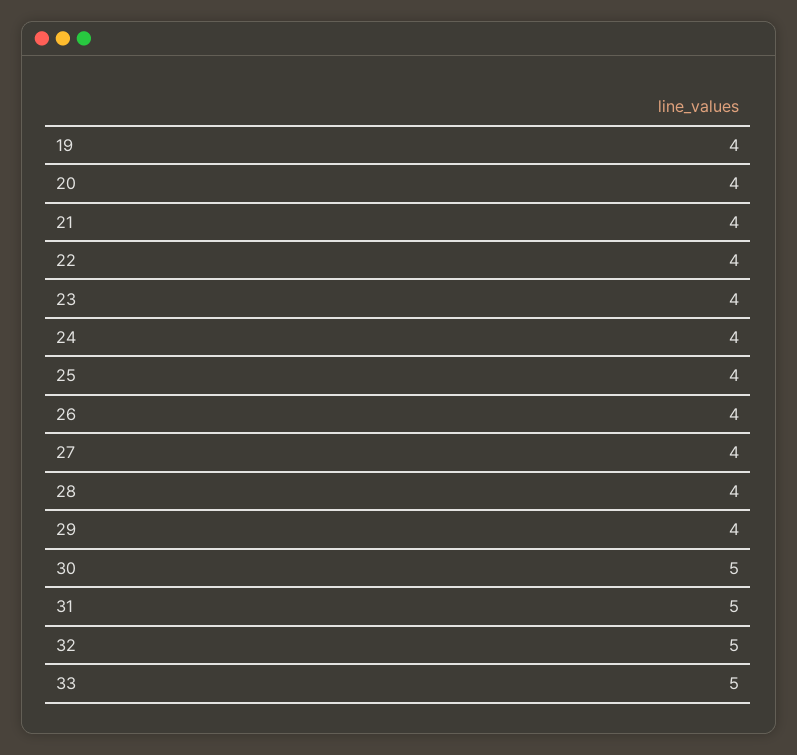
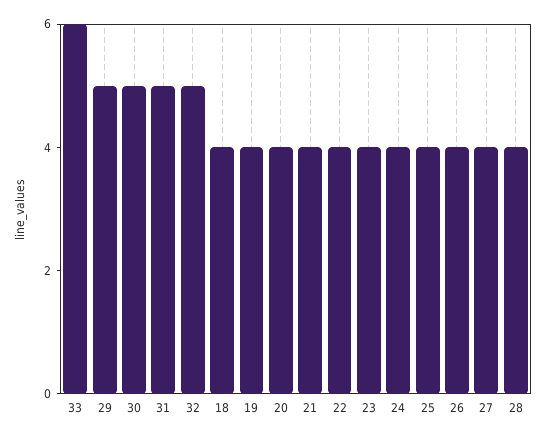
  {
    "19": 4,
    "20": 4,
    "21": 4,
    "22": 4,
    "23": 4,
    "24": 4,
    "25": 4,
    "26": 4,
    "27": 4,
    "28": 4,
-   "29": 4,
+   "29": 5,
    "30": 5,
    "31": 5,
    "32": 5,
-   "33": 5
+   "33": 6,
+   "18": 4
  }

